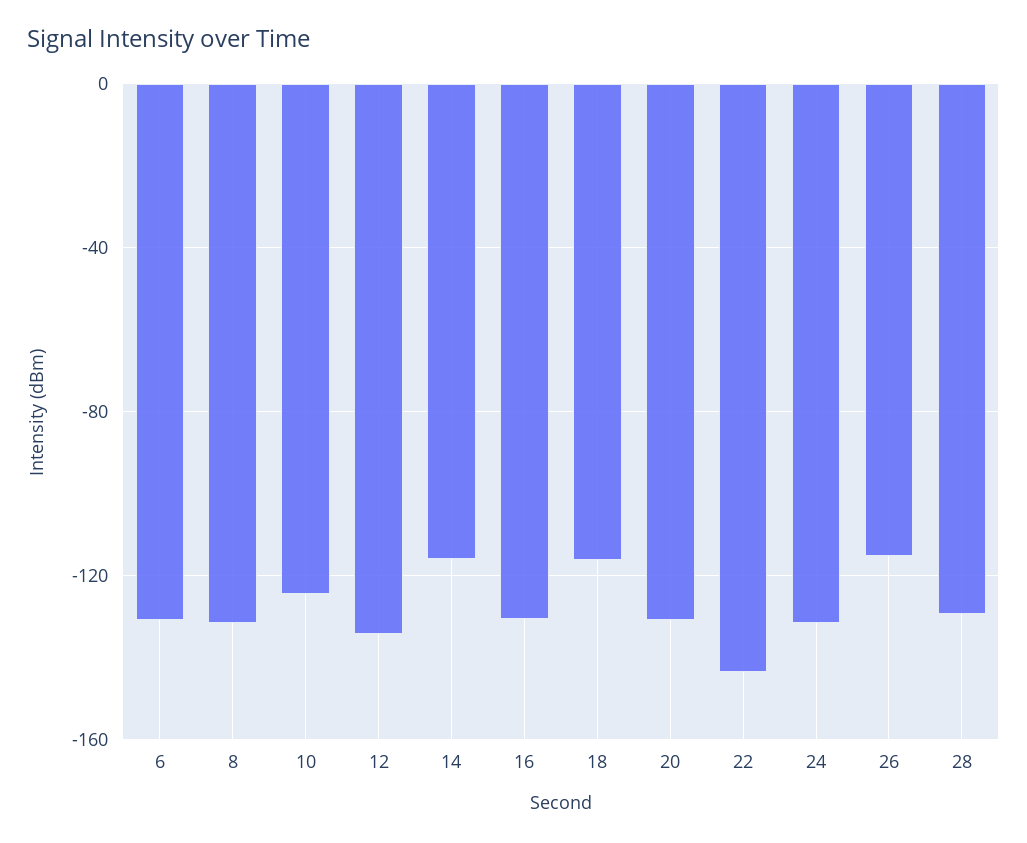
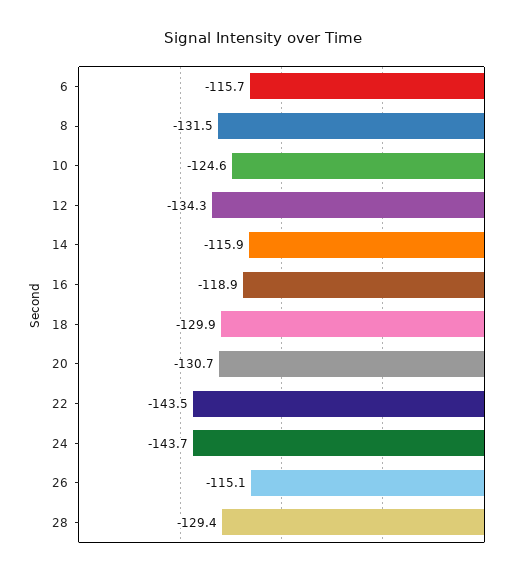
  {
-   "6": -130,
+   "6": -115.7,
    "8": -131.5,
    "10": -124.6,
    "12": -134.3,
    "14": -115.9,
-   "16": -130,
+   "16": -118.9,
-   "18": -115,
+   "18": -129.9,
    "20": -130.7,
    "22": -143.5,
-   "24": -130,
+   "24": -143.7,
    "26": -115.1,
    "28": -129.4
  }

